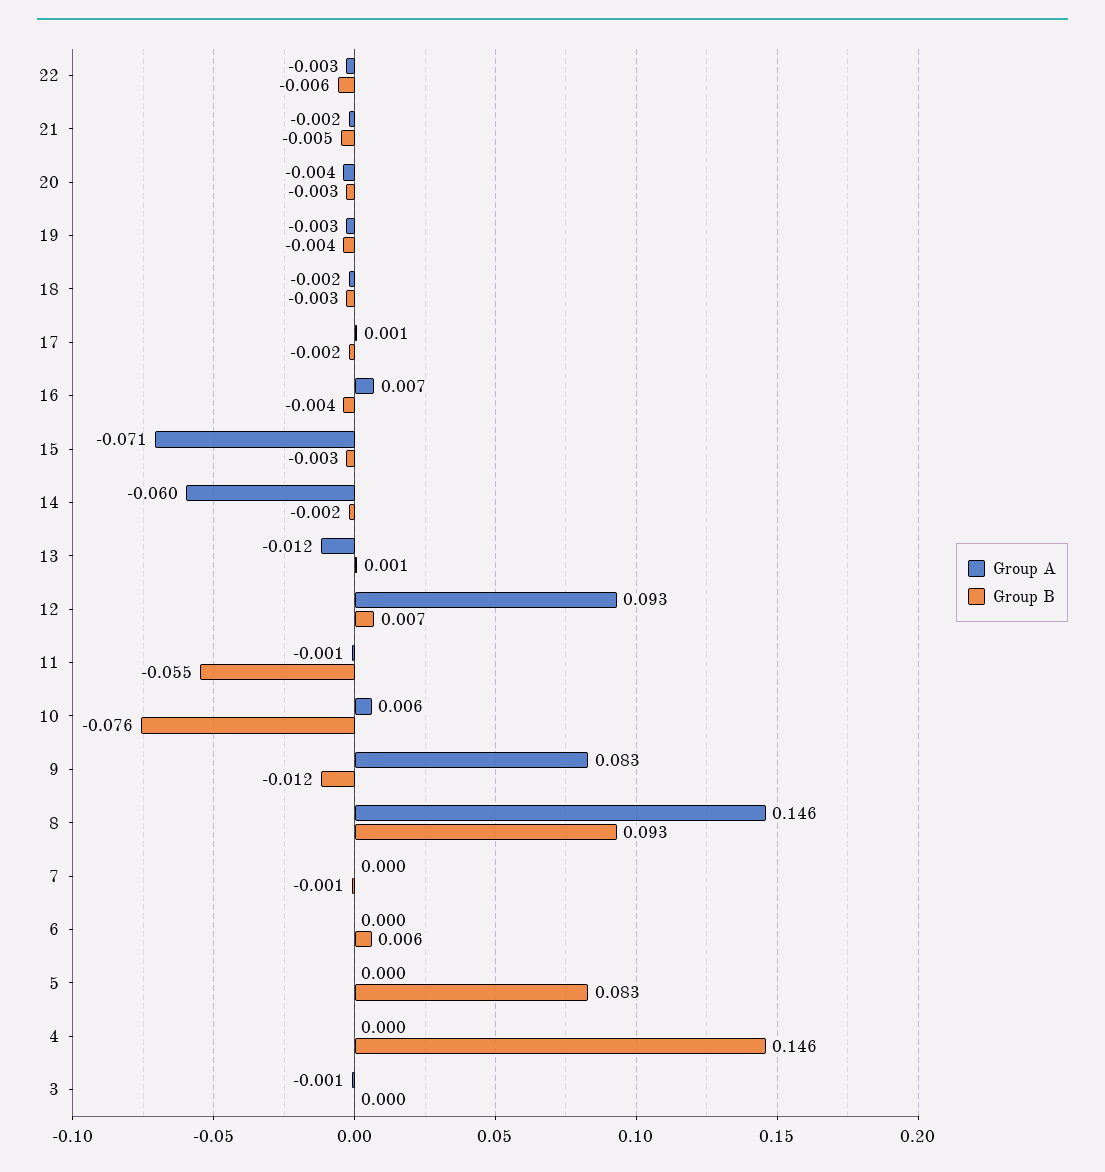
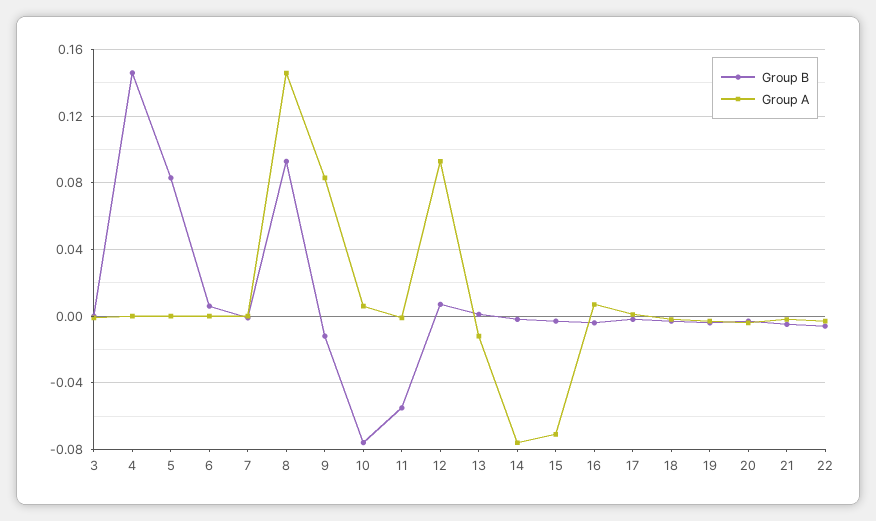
  {
    "Group A": {
      "22": -0.003,
      "21": -0.002,
      "20": -0.004,
      "19": -0.003,
      "18": -0.002,
      "17": 0.001,
      "16": 0.007,
      "15": -0.071,
-     "14": -0.06,
+     "14": -0.075,
      "13": -0.012,
      "12": 0.093,
      "11": -0.001,
      "10": 0.006,
      "9": 0.083,
      "8": 0.146,
      "7": 0,
      "6": 0,
      "5": 0,
      "4": 0,
      "3": -0.001
    },
    "Group B": {
      "22": -0.006,
      "21": -0.005,
      "20": -0.003,
      "19": -0.004,
      "18": -0.003,
      "17": -0.002,
      "16": -0.004,
      "15": -0.003,
      "14": -0.002,
      "13": 0.001,
      "12": 0.007,
      "11": -0.055,
      "10": -0.076,
      "9": -0.012,
      "8": 0.093,
      "7": -0.001,
      "6": 0.006,
      "5": 0.083,
      "4": 0.146,
      "3": 0
    }
  }

